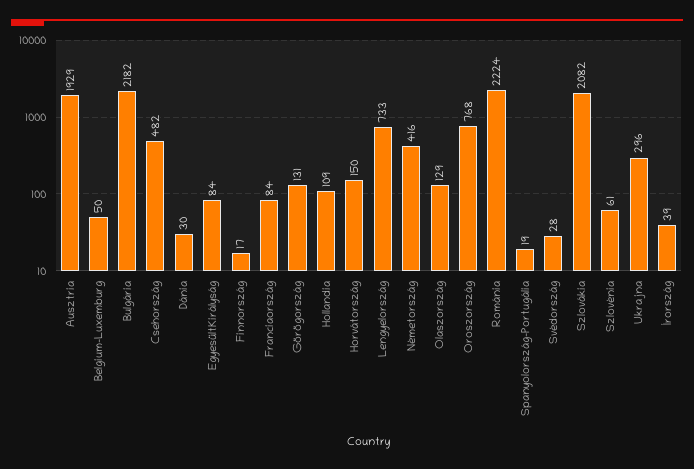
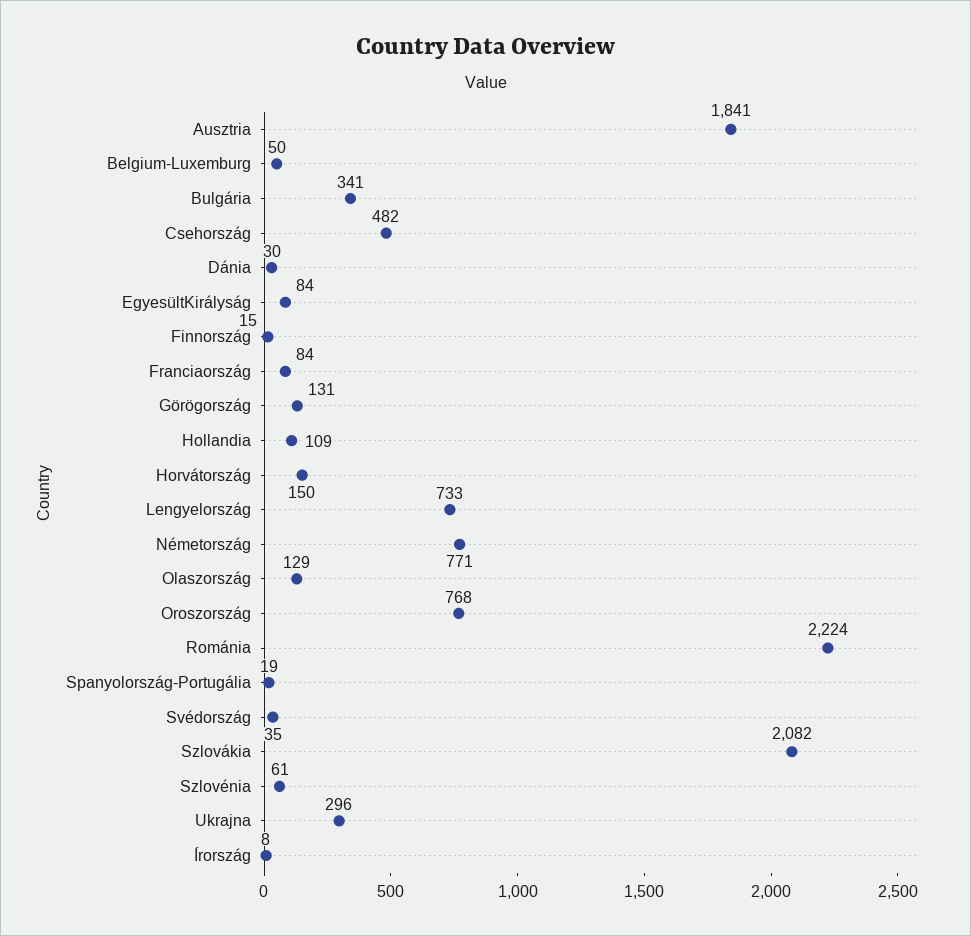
  {
-   "Ausztria": 1929,
+   "Ausztria": 1841,
    "Belgium-Luxemburg": 50,
-   "Bulgária": 2182,
+   "Bulgária": 341,
    "Csehország": 482,
    "Dánia": 30,
    "EgyesültKirályság": 84,
-   "Finnország": 17,
+   "Finnország": 15,
    "Franciaország": 84,
    "Görögország": 131,
    "Hollandia": 109,
    "Horvátország": 150,
    "Lengyelország": 733,
-   "Németország": 416,
+   "Németország": 771,
    "Olaszország": 129,
    "Oroszország": 768,
    "Románia": 2224,
    "Spanyolország-Portugália": 19,
-   "Svédország": 28,
+   "Svédország": 35,
    "Szlovákia": 2082,
    "Szlovénia": 61,
    "Ukrajna": 296,
-   "Írország": 39
+   "Írország": 8
  }

